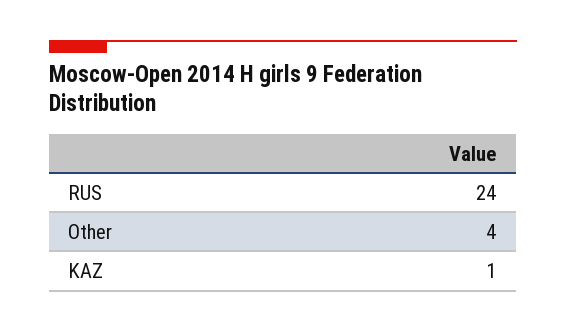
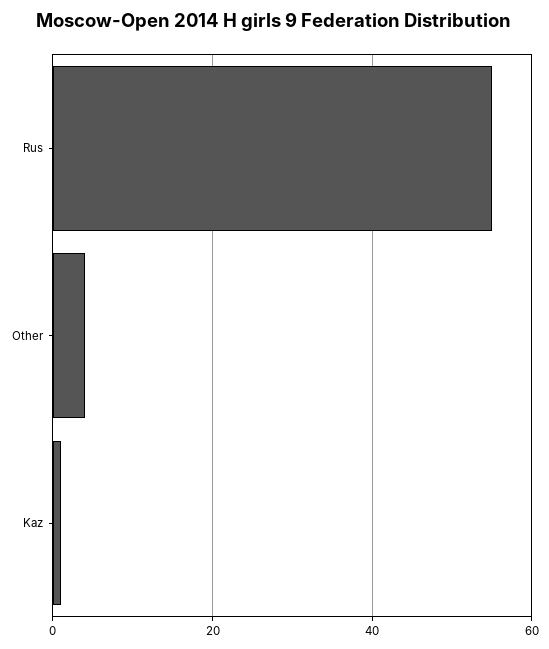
  {
-   "RUS": 24,
+   "RUS": 55,
    "Other": 4,
    "KAZ": 1
  }

